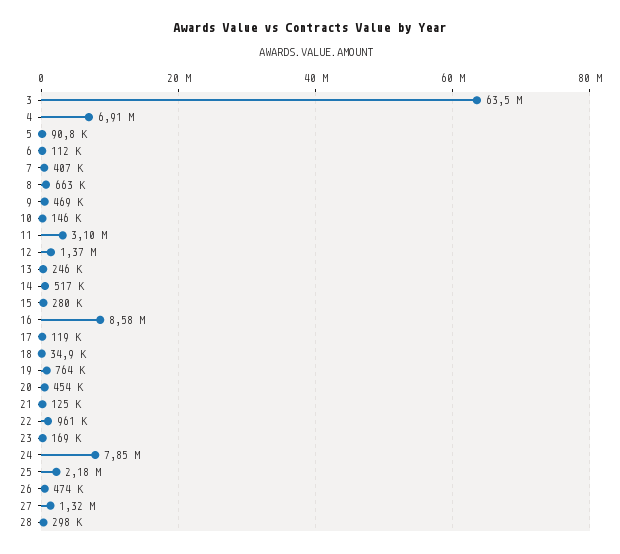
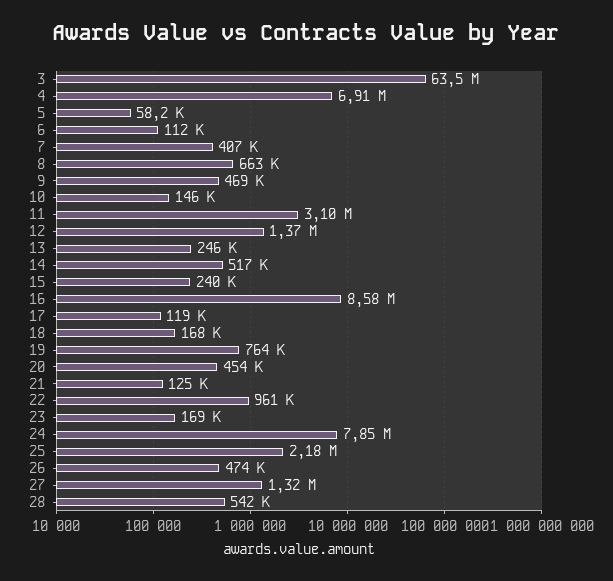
  {
    "3": 63500000,
    "4": 6910000,
-   "5": 90800,
+   "5": 58200,
    "6": 112000,
    "7": 407000,
    "8": 663000,
    "9": 469000,
    "10": 146000,
    "11": 3100000,
    "12": 1370000,
    "13": 246000,
    "14": 517000,
-   "15": 280000,
+   "15": 240000,
    "16": 8580000,
    "17": 119000,
-   "18": 34900,
+   "18": 168000,
    "19": 764000,
    "20": 454000,
    "21": 125000,
    "22": 961000,
    "23": 169000,
    "24": 7850000,
    "25": 2180000,
    "26": 474000,
    "27": 1320000,
-   "28": 298000
+   "28": 542000
  }

